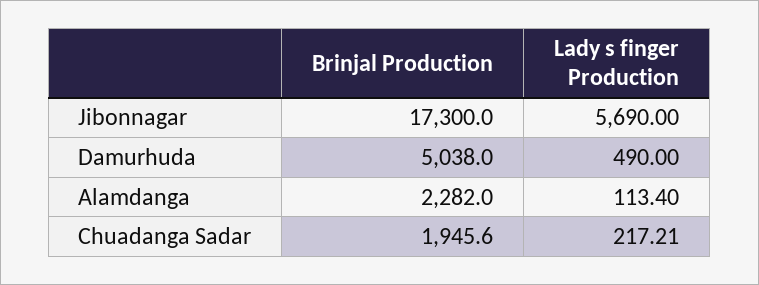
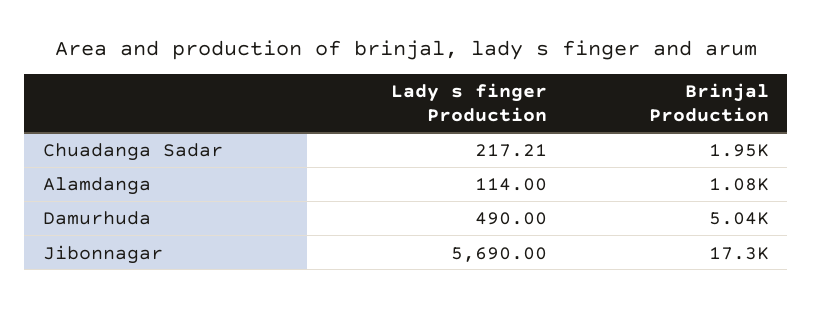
  {
    "Brinjal Production": {
      "Jibonnagar": 17300,
      "Damurhuda": 5038,
-     "Alamdanga": 2282,
+     "Alamdanga": 1080,
      "Chuadanga Sadar": 1945.6
    },
    "Lady s finger Production": {
      "Jibonnagar": 5690,
      "Damurhuda": 490,
-     "Alamdanga": 113.4,
+     "Alamdanga": 114,
      "Chuadanga Sadar": 217.21
    }
  }

